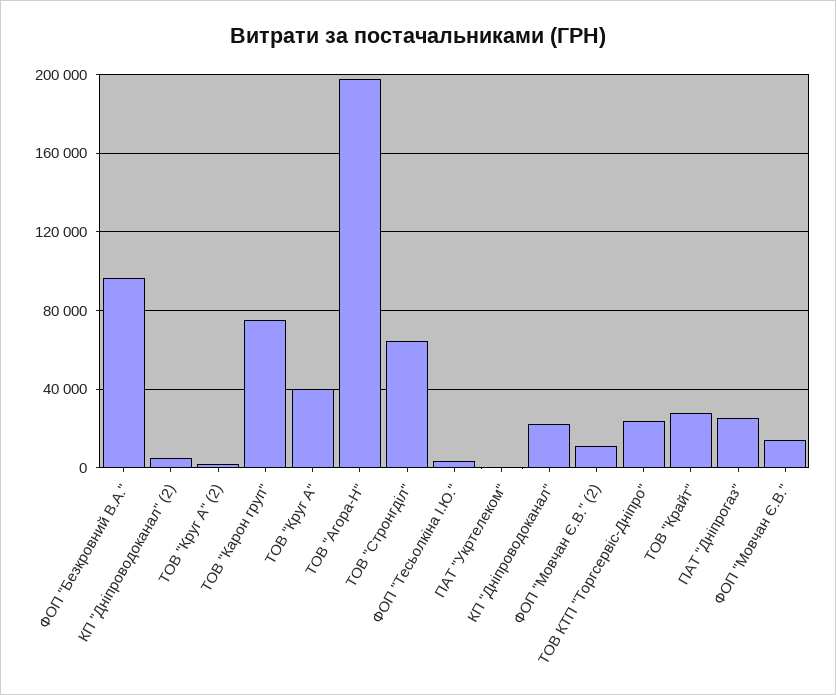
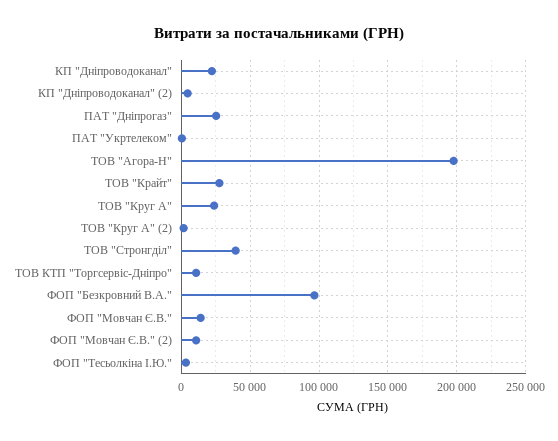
  {
    "ФОП \"Безкровний В.А.\"": 95000,
    "КП \"Дніпроводоканал\" (2)": 5000,
    "ТОВ \"Круг А\" (2)": 0,
-   "ТОВ \"Карон груп\"": 75000,
-   "ТОВ \"Круг А\"": 40000,
+   "ТОВ \"Круг А\"": 25000,
    "ТОВ \"Агора-Н\"": 200000,
-   "ТОВ \"Стронгділ\"": 65000,
+   "ТОВ \"Стронгділ\"": 40000,
    "ФОП \"Тесьолкіна І.Ю.\"": 5000,
    "ПАТ \"Укртелеком\"": 0,
    "КП \"Дніпроводоканал\"": 20000,
    "ФОП \"Мовчан Є.В.\" (2)": 10000,
-   "ТОВ КТП \"Торгсервіс-Дніпро\"": 25000,
+   "ТОВ КТП \"Торгсервіс-Дніпро\"": 10000,
    "ТОВ \"Крайт\"": 30000,
    "ПАТ \"Дніпрогаз\"": 25000,
    "ФОП \"Мовчан Є.В.\"": 15000
  }

